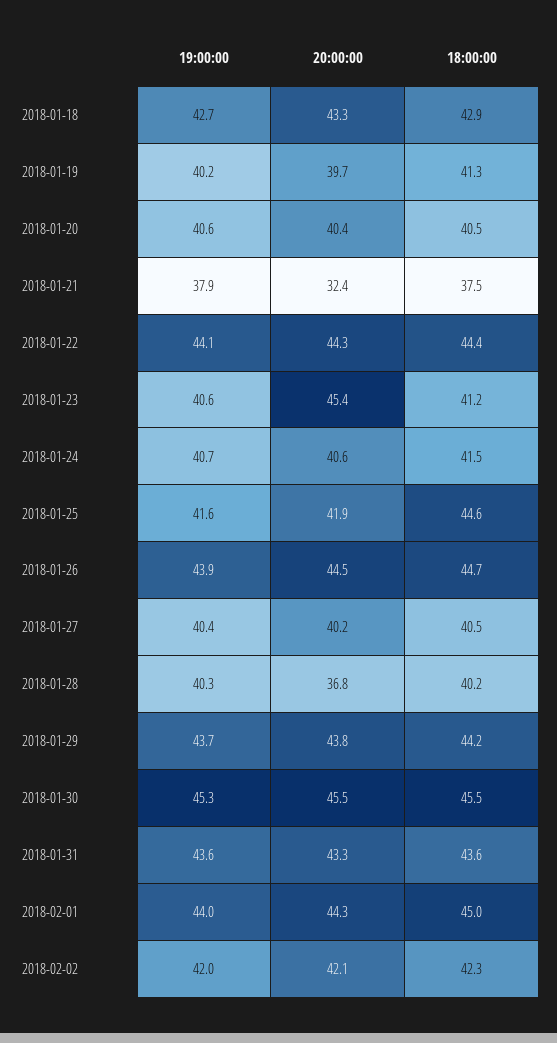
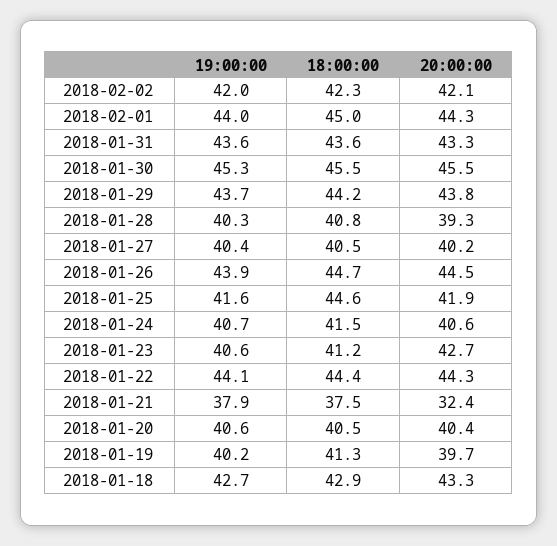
  {
    "19:00:00": {
      "2018-01-18": 42.7,
      "2018-01-19": 40.2,
      "2018-01-20": 40.6,
      "2018-01-21": 37.9,
      "2018-01-22": 44.1,
      "2018-01-23": 40.6,
      "2018-01-24": 40.7,
      "2018-01-25": 41.6,
      "2018-01-26": 43.9,
      "2018-01-27": 40.4,
      "2018-01-28": 40.3,
      "2018-01-29": 43.7,
      "2018-01-30": 45.3,
      "2018-01-31": 43.6,
      "2018-02-01": 44,
      "2018-02-02": 42
    },
    "20:00:00": {
      "2018-01-18": 43.3,
      "2018-01-19": 39.7,
      "2018-01-20": 40.4,
      "2018-01-21": 32.4,
      "2018-01-22": 44.3,
-     "2018-01-23": 45.4,
+     "2018-01-23": 42.7,
      "2018-01-24": 40.6,
      "2018-01-25": 41.9,
      "2018-01-26": 44.5,
      "2018-01-27": 40.2,
-     "2018-01-28": 36.8,
+     "2018-01-28": 39.3,
      "2018-01-29": 43.8,
      "2018-01-30": 45.5,
      "2018-01-31": 43.3,
      "2018-02-01": 44.3,
      "2018-02-02": 42.1
    },
    "18:00:00": {
      "2018-01-18": 42.9,
      "2018-01-19": 41.3,
      "2018-01-20": 40.5,
      "2018-01-21": 37.5,
      "2018-01-22": 44.4,
      "2018-01-23": 41.2,
      "2018-01-24": 41.5,
      "2018-01-25": 44.6,
      "2018-01-26": 44.7,
      "2018-01-27": 40.5,
-     "2018-01-28": 40.2,
+     "2018-01-28": 40.8,
      "2018-01-29": 44.2,
      "2018-01-30": 45.5,
      "2018-01-31": 43.6,
      "2018-02-01": 45,
      "2018-02-02": 42.3
    }
  }

